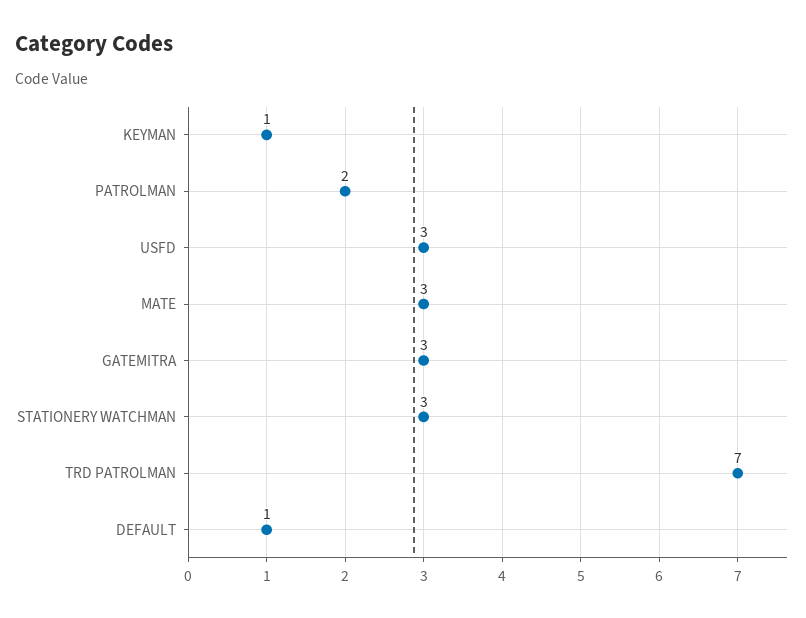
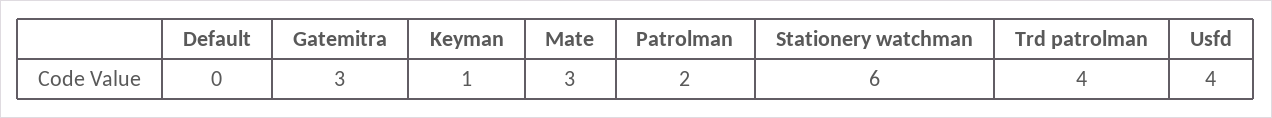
  {
    "KEYMAN": 1,
    "PATROLMAN": 2,
-   "USFD": 3,
+   "USFD": 4,
    "MATE": 3,
    "GATEMITRA": 3,
-   "STATIONERY WATCHMAN": 3,
+   "STATIONERY WATCHMAN": 6,
-   "TRD PATROLMAN": 7,
+   "TRD PATROLMAN": 4,
-   "DEFAULT": 1
+   "DEFAULT": 0
  }

